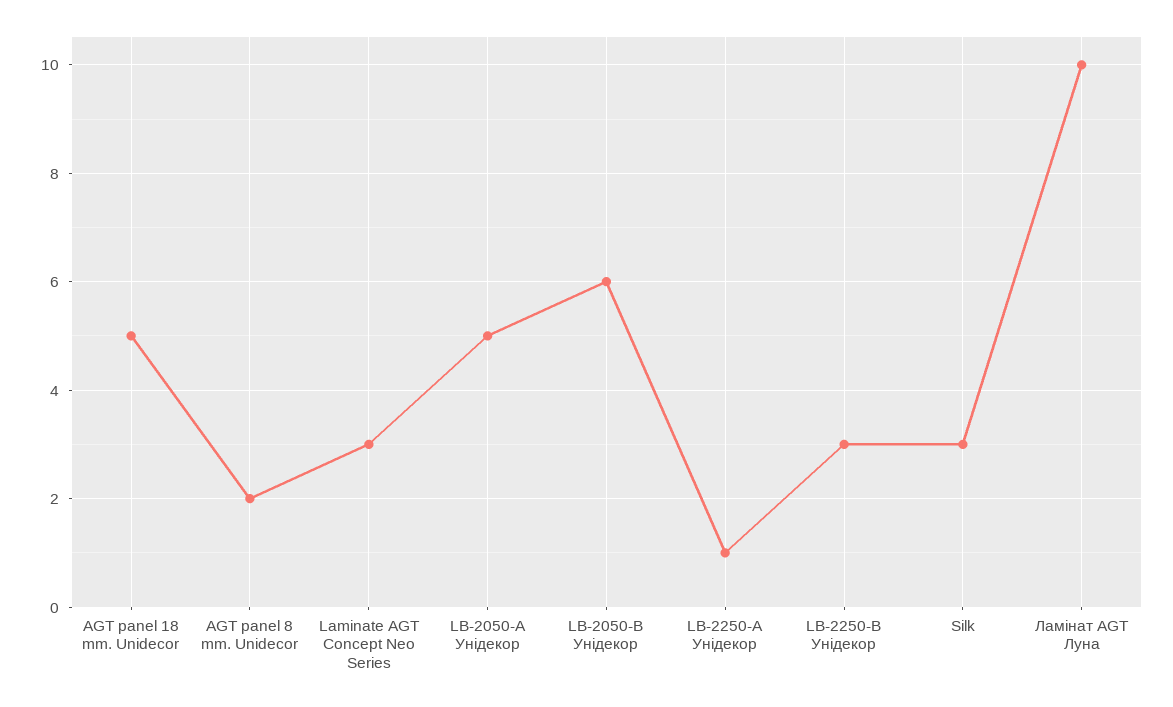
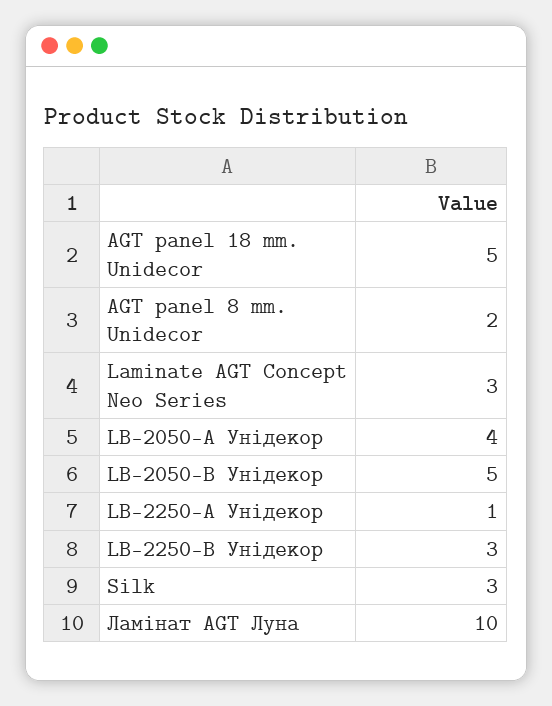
  {
    "AGT panel 18 mm. Unidecor": 5,
    "AGT panel 8 mm. Unidecor": 2,
    "Laminate AGT Concept Neo Series": 3,
-   "LB-2050-А Унідекор": 5,
+   "LB-2050-А Унідекор": 4,
-   "LB-2050-В Унідекор": 6,
+   "LB-2050-В Унідекор": 5,
    "LB-2250-А Унідекор": 1,
    "LB-2250-В Унідекор": 3,
    "Silk": 3,
    "Ламінат AGT Луна": 10
  }

